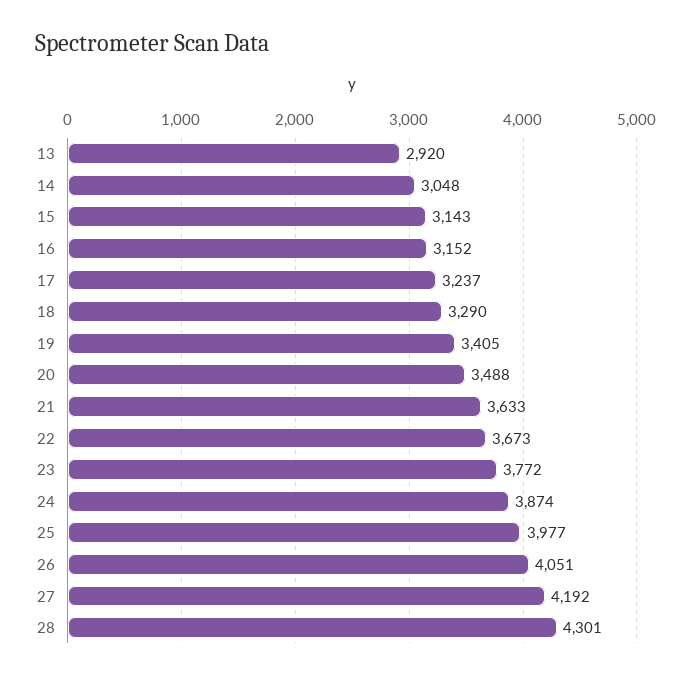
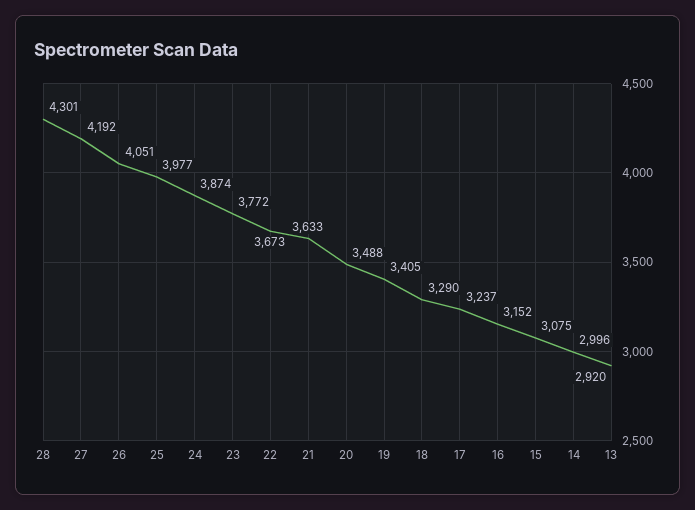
  {
    "13": 2920,
-   "14": 3048,
+   "14": 2996,
-   "15": 3143,
+   "15": 3075,
    "16": 3152,
    "17": 3237,
    "18": 3290,
    "19": 3405,
    "20": 3488,
    "21": 3633,
    "22": 3673,
    "23": 3772,
    "24": 3874,
    "25": 3977,
    "26": 4051,
    "27": 4192,
    "28": 4301
  }

